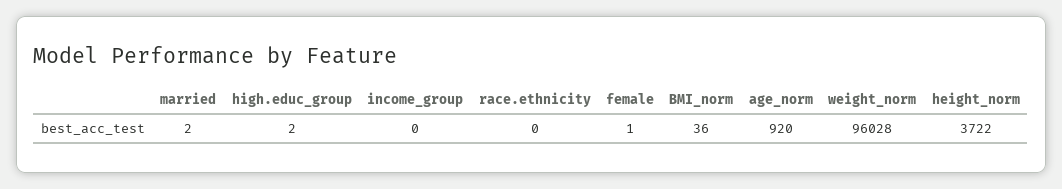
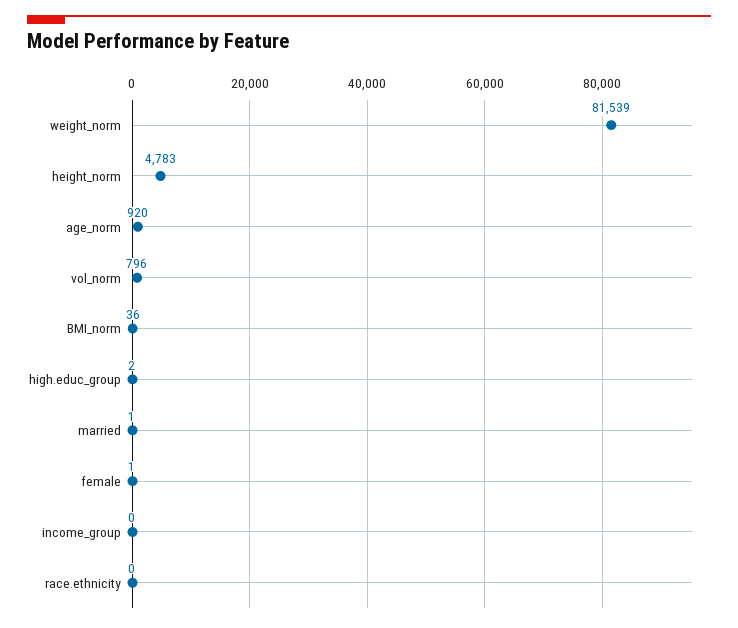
  {
-   "married": 2,
+   "married": 1,
    "high.educ_group": 2,
    "income_group": 0,
    "race.ethnicity": 0,
    "female": 1,
    "BMI_norm": 36,
    "age_norm": 920,
-   "weight_norm": 96028,
+   "weight_norm": 81539,
-   "height_norm": 3722
+   "height_norm": 4783,
+   "vol_norm": 796
  }

